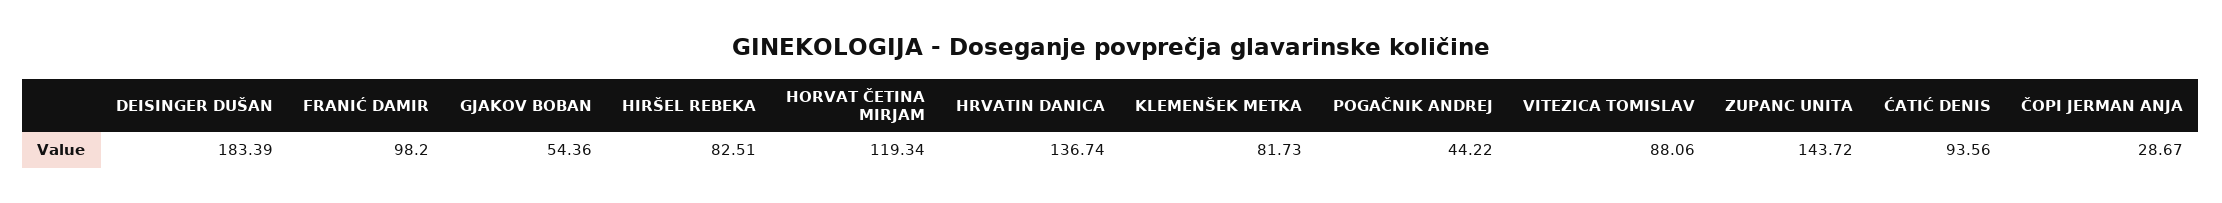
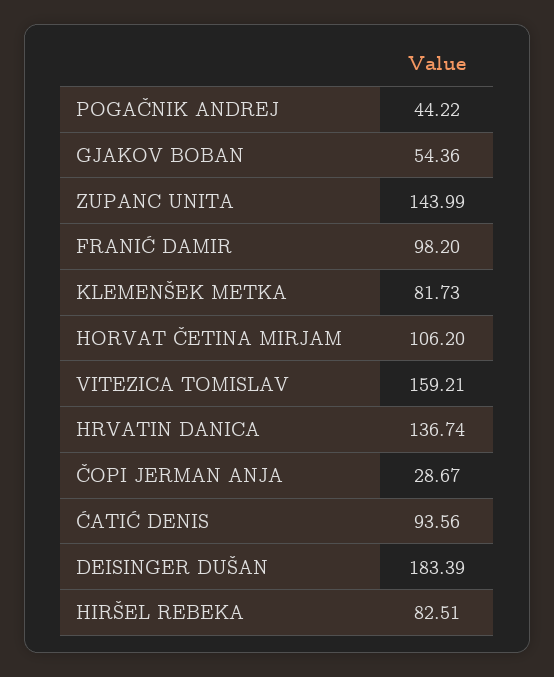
  {
    "DEISINGER DUŠAN": 183.39,
    "FRANIĆ DAMIR": 98.2,
    "GJAKOV BOBAN": 54.36,
    "HIRŠEL REBEKA": 82.51,
-   "HORVAT ČETINA MIRJAM": 119.34,
+   "HORVAT ČETINA MIRJAM": 106.2,
    "HRVATIN DANICA": 136.74,
    "KLEMENŠEK METKA": 81.73,
    "POGAČNIK ANDREJ": 44.22,
-   "VITEZICA TOMISLAV": 88.06,
+   "VITEZICA TOMISLAV": 159.21,
-   "ZUPANC UNITA": 143.72,
+   "ZUPANC UNITA": 143.99,
    "ĆATIĆ DENIS": 93.56,
    "ČOPI JERMAN ANJA": 28.67
  }

